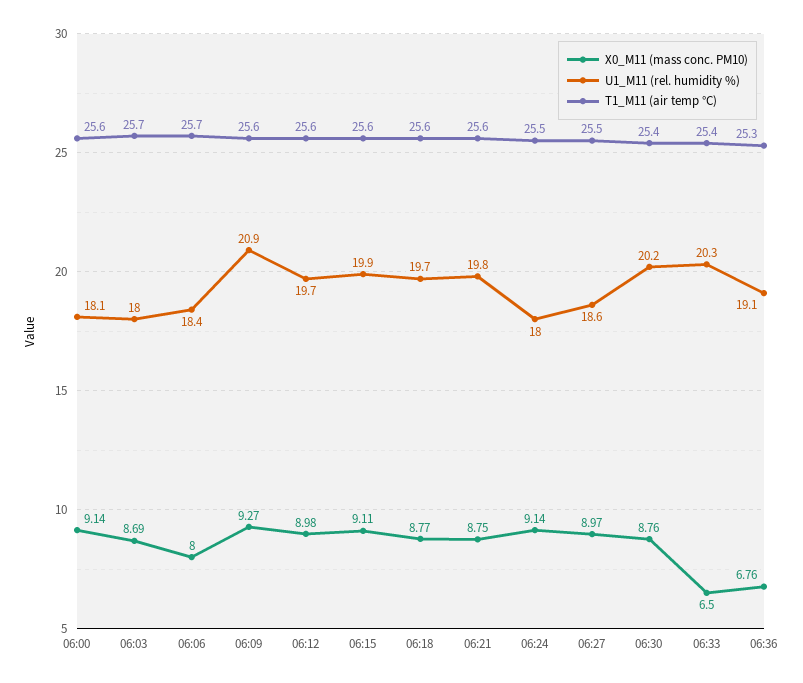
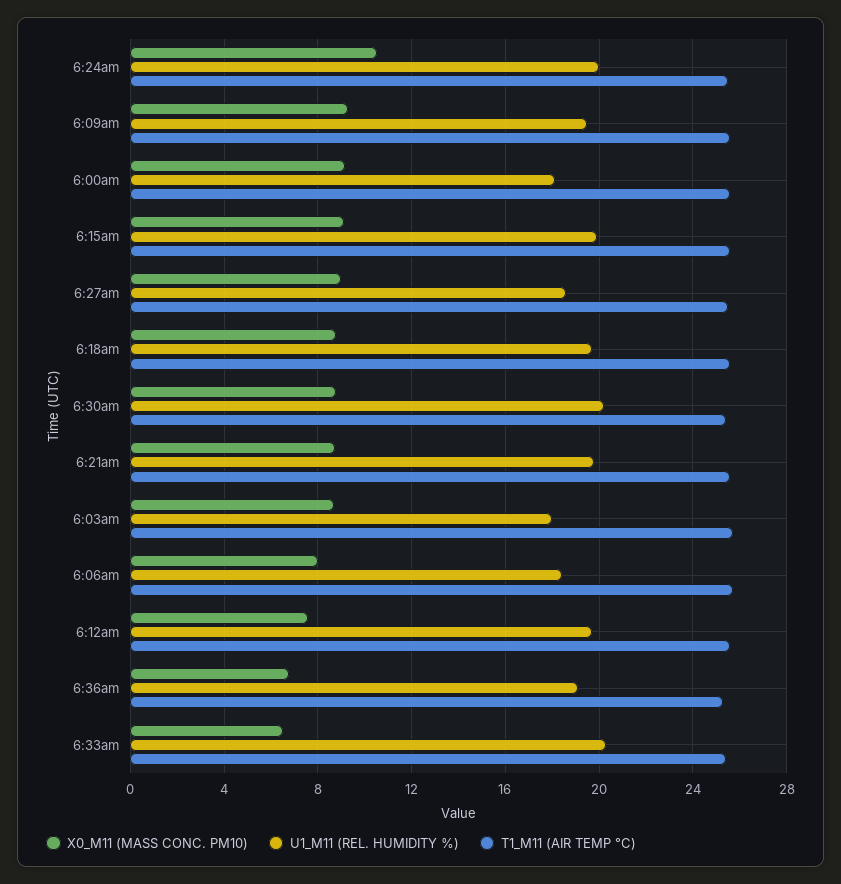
  {
    "X0_M11 (mass conc. PM10)": {
      "06:00": 9.14,
      "06:03": 8.69,
      "06:06": 8,
      "06:09": 9.27,
-     "06:12": 8.98,
+     "06:12": 7.5,
      "06:15": 9.11,
      "06:18": 8.77,
      "06:21": 8.75,
-     "06:24": 9.14,
+     "06:24": 10.5,
      "06:27": 8.97,
      "06:30": 8.76,
      "06:33": 6.5,
      "06:36": 6.76
    },
    "U1_M11 (rel. humidity %)": {
      "06:00": 18.1,
      "06:03": 18,
      "06:06": 18.4,
-     "06:09": 20.9,
+     "06:09": 19.5,
      "06:12": 19.7,
      "06:15": 19.9,
      "06:18": 19.7,
      "06:21": 19.8,
-     "06:24": 18,
+     "06:24": 20,
      "06:27": 18.6,
      "06:30": 20.2,
      "06:33": 20.3,
      "06:36": 19.1
    },
    "T1_M11 (air temp °C)": {
      "06:00": 25.6,
      "06:03": 25.7,
      "06:06": 25.7,
      "06:09": 25.6,
      "06:12": 25.6,
      "06:15": 25.6,
      "06:18": 25.6,
      "06:21": 25.6,
      "06:24": 25.5,
      "06:27": 25.5,
      "06:30": 25.4,
      "06:33": 25.4,
      "06:36": 25.3
    }
  }

